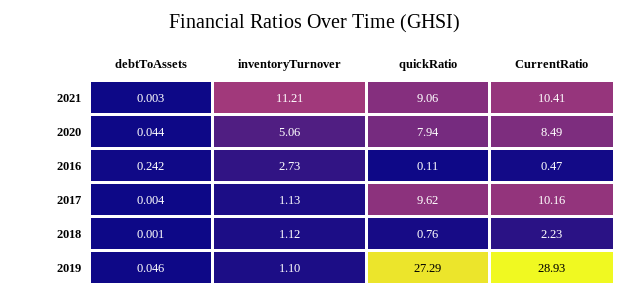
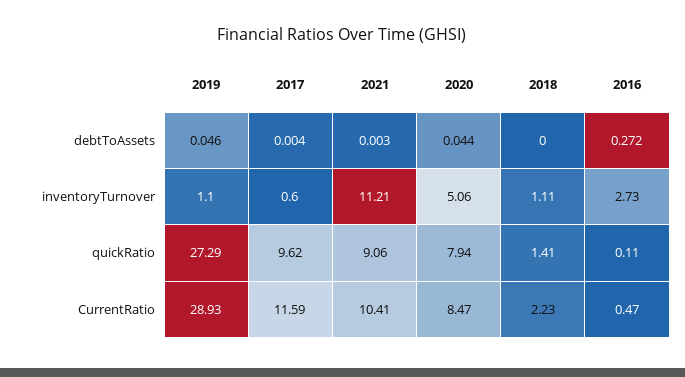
  {
    "debtToAssets": {
      "2021": 0.003,
      "2020": 0.044,
-     "2016": 0.242,
+     "2016": 0.272,
      "2017": 0.004,
-     "2018": 0.001,
+     "2018": 0,
      "2019": 0.046
    },
    "inventoryTurnover": {
      "2021": 11.21,
      "2020": 5.06,
      "2016": 2.73,
-     "2017": 1.13,
+     "2017": 0.6,
-     "2018": 1.12,
+     "2018": 1.11,
      "2019": 1.1
    },
    "quickRatio": {
      "2021": 9.06,
      "2020": 7.94,
      "2016": 0.11,
      "2017": 9.62,
-     "2018": 0.76,
+     "2018": 1.41,
      "2019": 27.29
    },
    "CurrentRatio": {
      "2021": 10.41,
-     "2020": 8.49,
+     "2020": 8.47,
      "2016": 0.47,
-     "2017": 10.16,
+     "2017": 11.59,
      "2018": 2.23,
      "2019": 28.93
    }
  }

